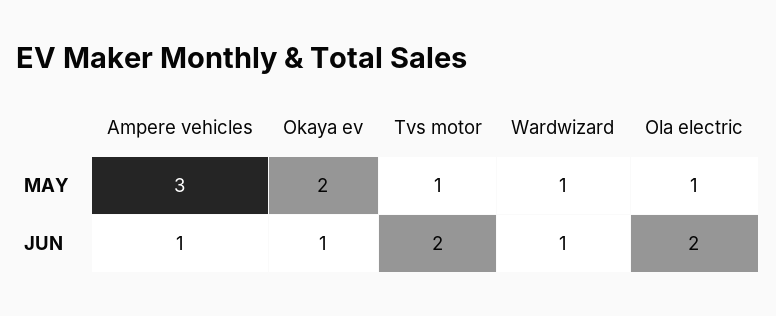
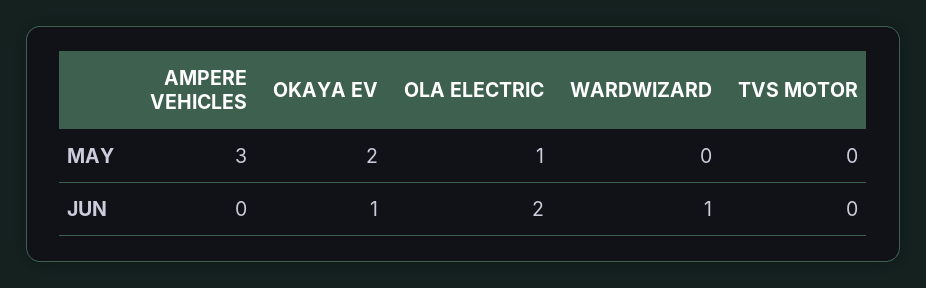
  {
    "Ampere vehicles": {
      "MAY": 3,
-     "JUN": 1
+     "JUN": 0
    },
    "Okaya ev": {
      "MAY": 2,
      "JUN": 1
    },
    "Tvs motor": {
-     "MAY": 1,
+     "MAY": 0,
-     "JUN": 2
+     "JUN": 0
    },
    "Wardwizard": {
-     "MAY": 1,
+     "MAY": 0,
      "JUN": 1
    },
    "Ola electric": {
      "MAY": 1,
      "JUN": 2
    }
  }

